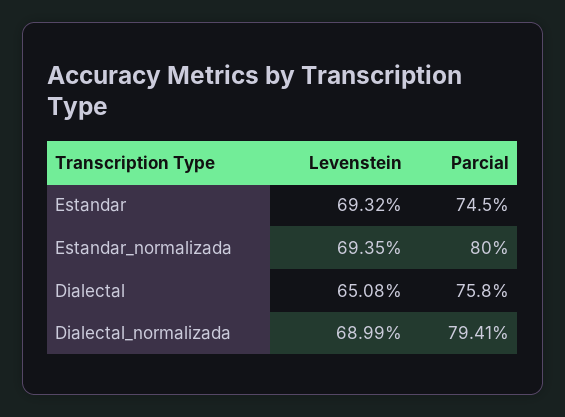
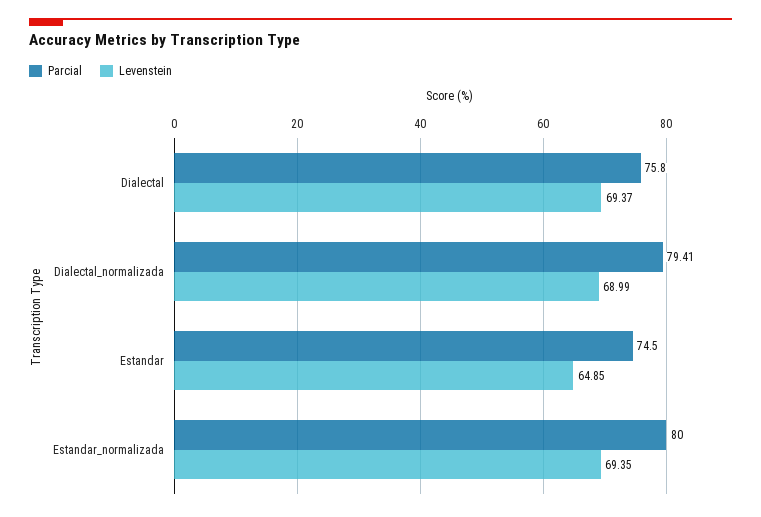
  {
    "Levenstein": {
-     "Estandar": 69.32,
+     "Estandar": 64.85,
      "Estandar_normalizada": 69.35,
-     "Dialectal": 65.08,
+     "Dialectal": 69.37,
      "Dialectal_normalizada": 68.99
    },
    "Parcial": {
      "Estandar": 74.5,
      "Estandar_normalizada": 80,
      "Dialectal": 75.8,
      "Dialectal_normalizada": 79.41
    }
  }

